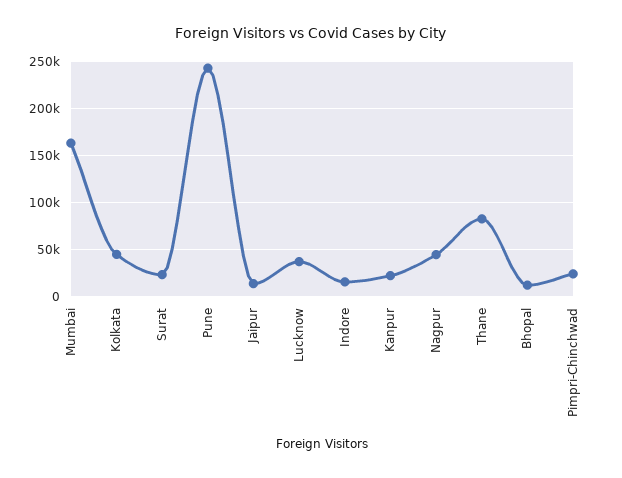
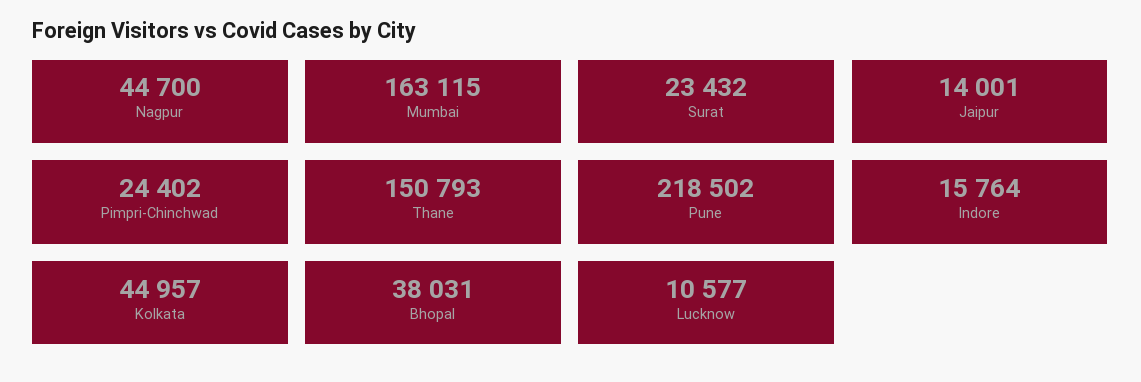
  {
    "Mumbai": 163115,
    "Kolkata": 44957,
    "Surat": 23432,
-   "Pune": 240000,
+   "Pune": 218502,
    "Jaipur": 14001,
-   "Lucknow": 40000,
+   "Lucknow": 10577,
    "Indore": 15764,
-   "Kanpur": 20000,
    "Nagpur": 44700,
-   "Thane": 80000,
+   "Thane": 150793,
-   "Bhopal": 10000,
+   "Bhopal": 38031,
    "Pimpri-Chinchwad": 24402
  }

